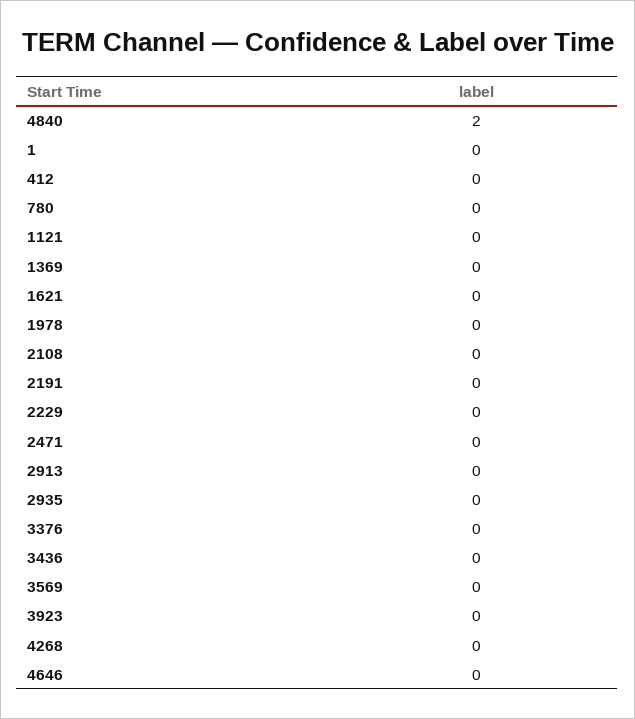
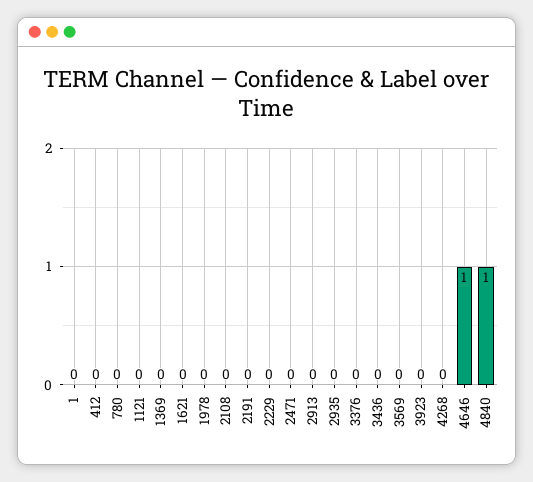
  {
-   "4840": 2,
+   "4840": 1,
    "1": 0,
    "412": 0,
    "780": 0,
    "1121": 0,
    "1369": 0,
    "1621": 0,
    "1978": 0,
    "2108": 0,
    "2191": 0,
    "2229": 0,
    "2471": 0,
    "2913": 0,
    "2935": 0,
    "3376": 0,
    "3436": 0,
    "3569": 0,
    "3923": 0,
    "4268": 0,
-   "4646": 0
+   "4646": 1
  }

